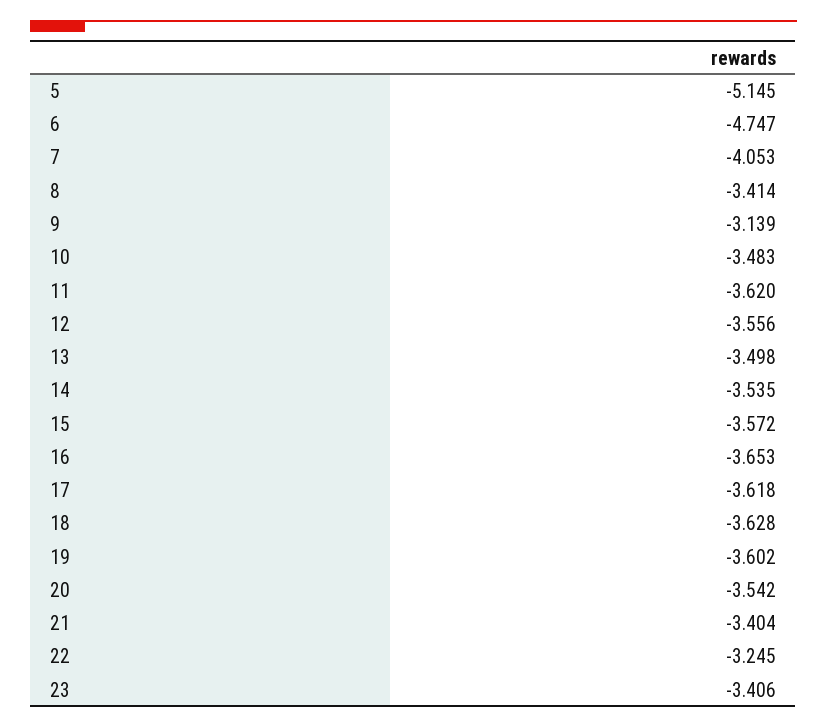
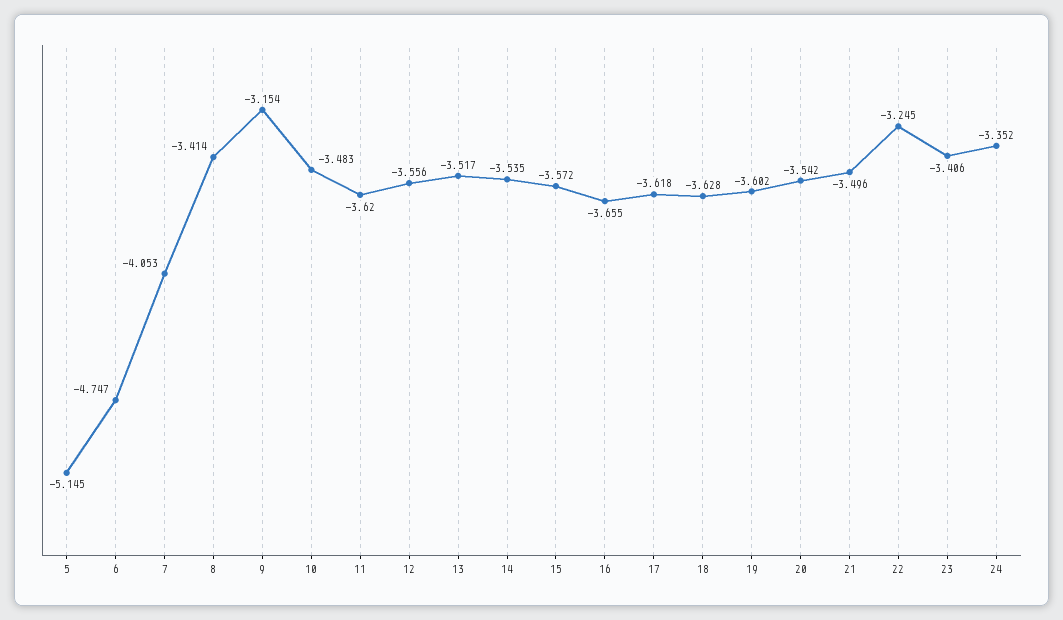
  {
    "5": -5.145,
    "6": -4.747,
    "7": -4.053,
    "8": -3.414,
-   "9": -3.139,
+   "9": -3.154,
    "10": -3.483,
    "11": -3.62,
    "12": -3.556,
-   "13": -3.498,
+   "13": -3.517,
    "14": -3.535,
    "15": -3.572,
-   "16": -3.653,
+   "16": -3.655,
    "17": -3.618,
    "18": -3.628,
    "19": -3.602,
    "20": -3.542,
-   "21": -3.404,
+   "21": -3.496,
    "22": -3.245,
-   "23": -3.406
+   "23": -3.406,
+   "24": -3.352
  }

